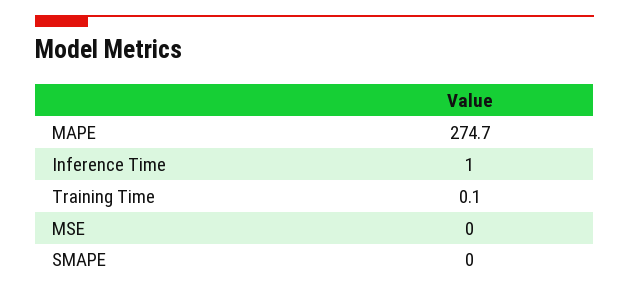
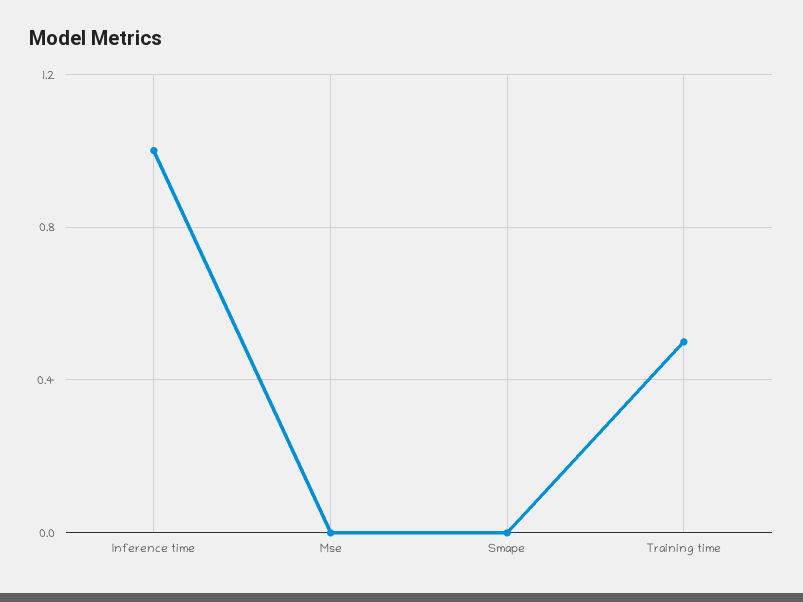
  {
-   "MAPE": 274.7,
    "Inference Time": 1,
-   "Training Time": 0.1,
+   "Training Time": 0.5,
    "MSE": 0,
    "SMAPE": 0
  }

